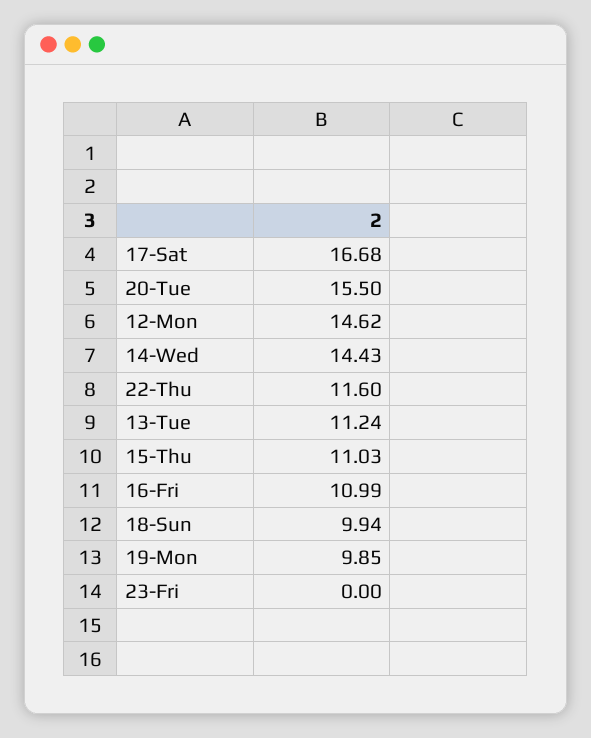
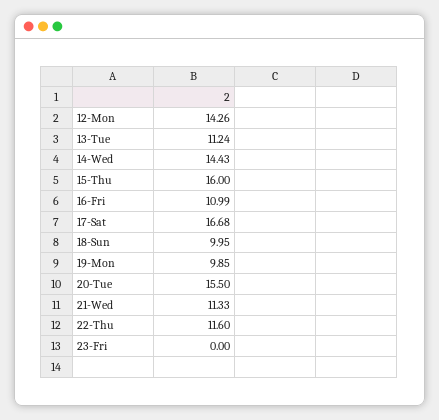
  {
    "17-Sat": 16.68,
    "20-Tue": 15.5,
-   "12-Mon": 14.62,
+   "12-Mon": 14.26,
    "14-Wed": 14.43,
    "22-Thu": 11.6,
    "13-Tue": 11.24,
-   "15-Thu": 11.03,
+   "15-Thu": 16,
    "16-Fri": 10.99,
-   "18-Sun": 9.94,
+   "18-Sun": 9.95,
    "19-Mon": 9.85,
-   "23-Fri": 0
+   "23-Fri": 0,
+   "21-Wed": 11.33
  }

